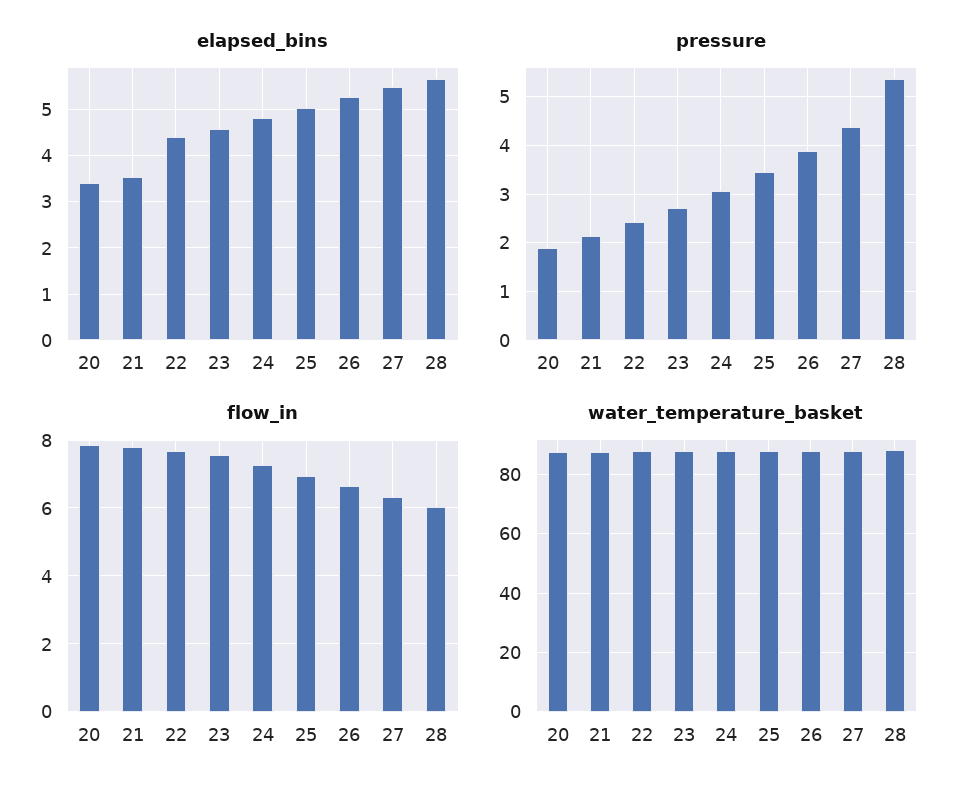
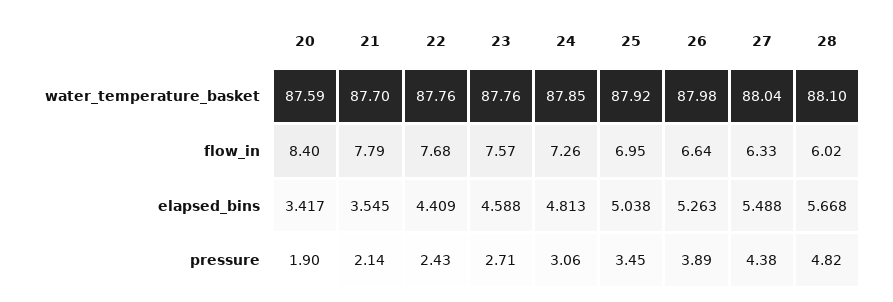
  {
    "elapsed_bins": {
      "20": 3.417,
      "21": 3.545,
      "22": 4.409,
      "23": 4.588,
      "24": 4.813,
      "25": 5.038,
      "26": 5.263,
      "27": 5.488,
      "28": 5.668
    },
    "pressure": {
      "20": 1.9,
      "21": 2.14,
      "22": 2.43,
      "23": 2.71,
      "24": 3.06,
      "25": 3.45,
      "26": 3.89,
      "27": 4.38,
-     "28": 5.4
+     "28": 4.82
    },
    "flow_in": {
-     "20": 7.8,
+     "20": 8.4,
      "21": 7.79,
      "22": 7.68,
      "23": 7.57,
      "24": 7.26,
      "25": 6.95,
      "26": 6.64,
      "27": 6.33,
      "28": 6.02
    },
    "water_temperature_basket": {
      "20": 87.59,
      "21": 87.7,
      "22": 87.76,
      "23": 87.76,
      "24": 87.85,
      "25": 87.92,
      "26": 87.98,
      "27": 88.04,
      "28": 88.1
    }
  }

